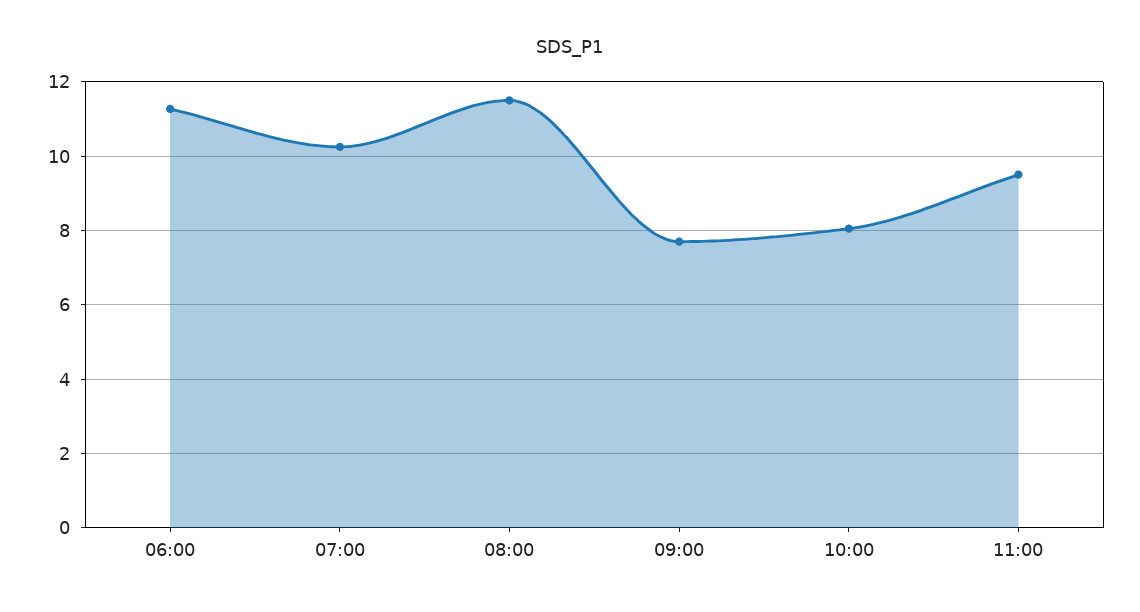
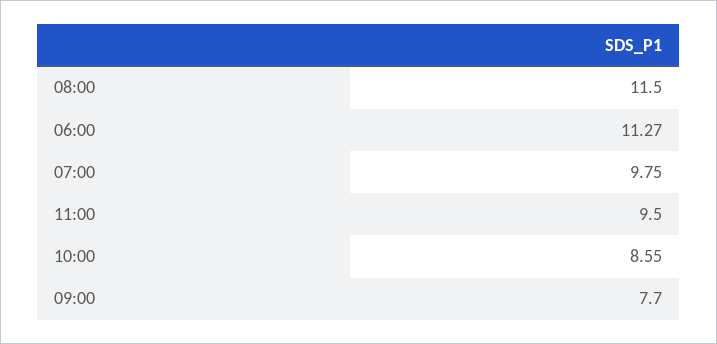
  {
    "06:00": 11.27,
-   "07:00": 10.2,
+   "07:00": 9.75,
    "08:00": 11.5,
    "09:00": 7.7,
-   "10:00": 8,
+   "10:00": 8.55,
    "11:00": 9.5
  }

